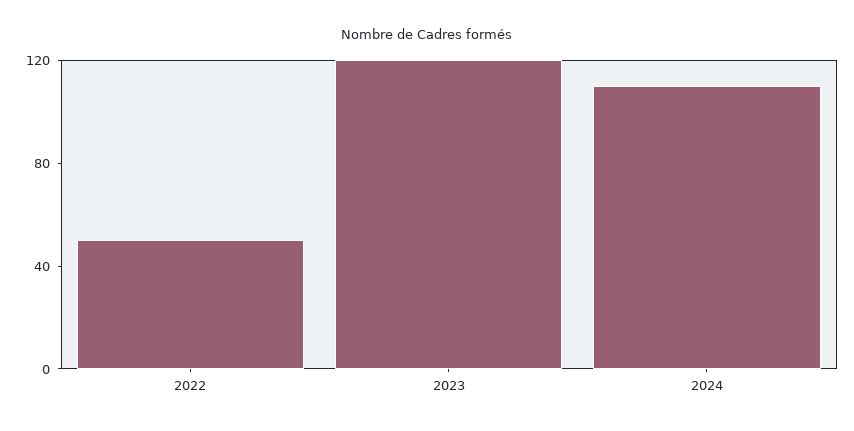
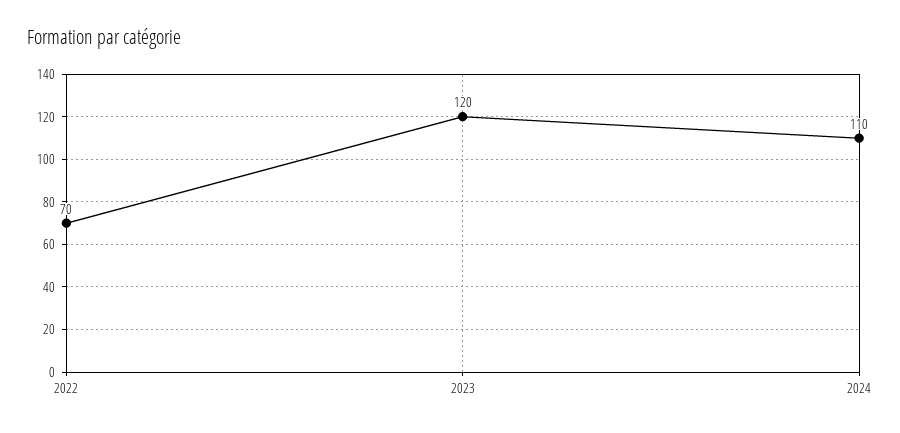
  {
-   "2022": 50,
+   "2022": 70,
    "2023": 120,
    "2024": 110
  }

